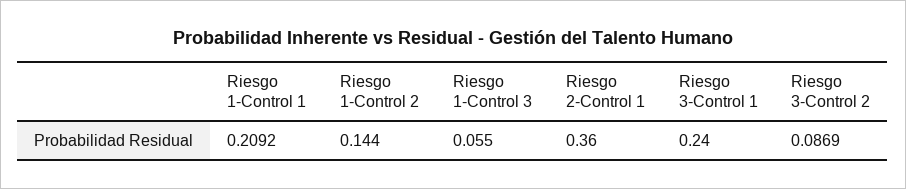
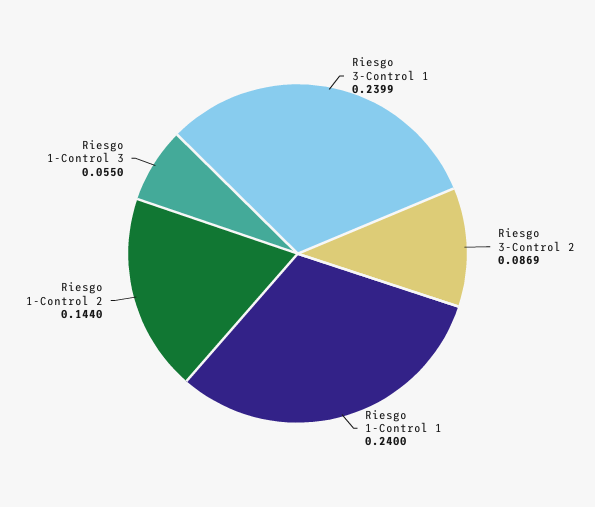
  {
-   "Riesgo 1-Control 1": 0.2092,
+   "Riesgo 1-Control 1": 0.24,
    "Riesgo 1-Control 2": 0.144,
    "Riesgo 1-Control 3": 0.055,
-   "Riesgo 2-Control 1": 0.36,
-   "Riesgo 3-Control 1": 0.24,
+   "Riesgo 3-Control 1": 0.2399,
    "Riesgo 3-Control 2": 0.0869
  }

